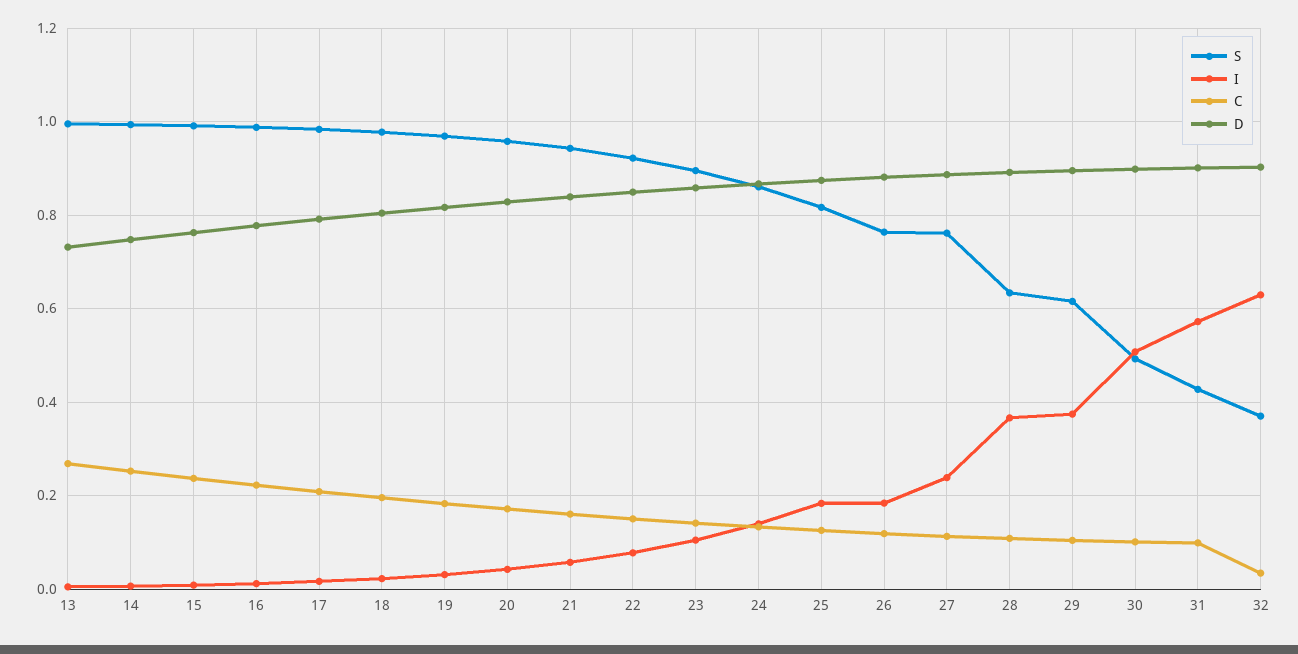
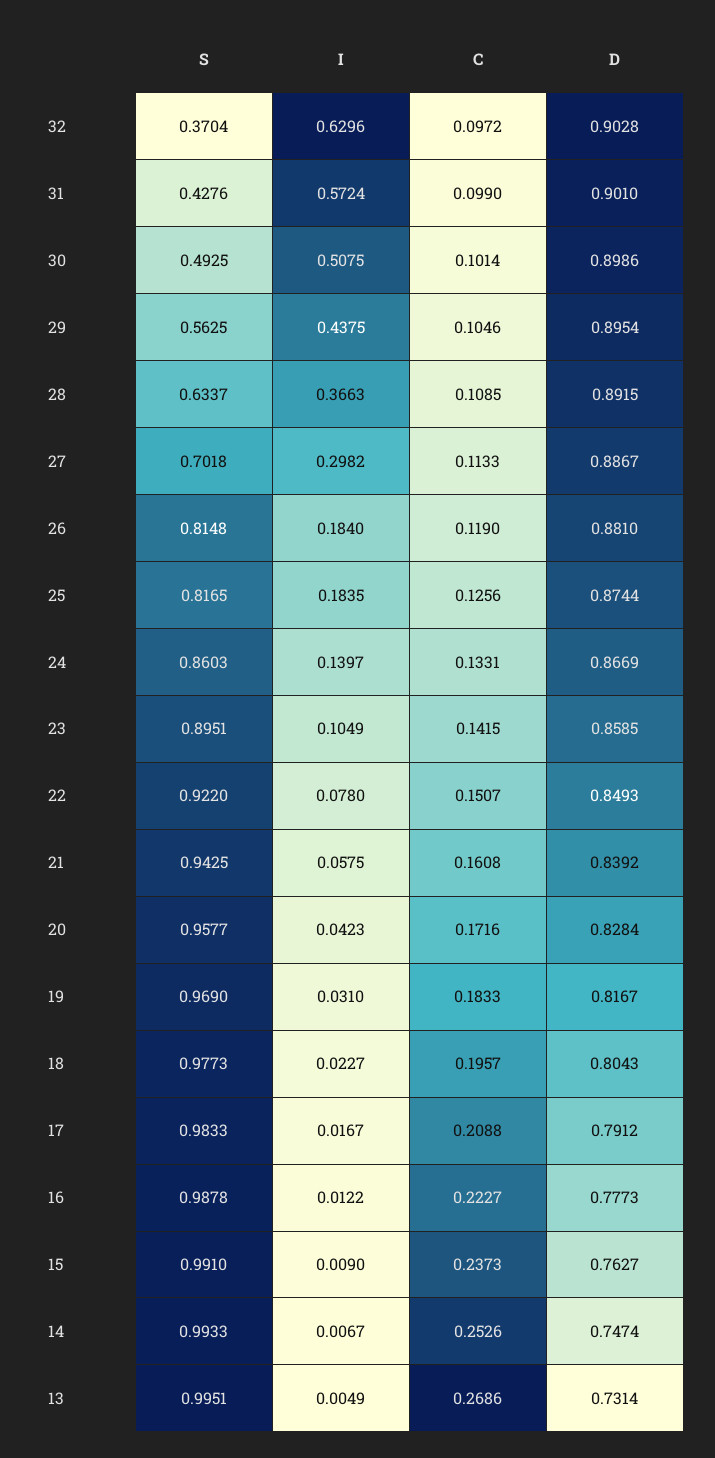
  {
    "S": {
      "13": 0.9951,
      "14": 0.9933,
      "15": 0.991,
      "16": 0.9878,
      "17": 0.9833,
      "18": 0.9773,
      "19": 0.969,
      "20": 0.9577,
      "21": 0.9425,
      "22": 0.922,
      "23": 0.8951,
      "24": 0.8603,
      "25": 0.8165,
-     "26": 0.76,
+     "26": 0.8148,
-     "27": 0.76,
+     "27": 0.7018,
      "28": 0.6337,
-     "29": 0.62,
+     "29": 0.5625,
      "30": 0.4925,
      "31": 0.4276,
      "32": 0.3704
    },
    "I": {
      "13": 0.0049,
      "14": 0.0067,
      "15": 0.009,
      "16": 0.0122,
      "17": 0.0167,
      "18": 0.0227,
      "19": 0.031,
      "20": 0.0423,
      "21": 0.0575,
      "22": 0.078,
      "23": 0.1049,
      "24": 0.1397,
      "25": 0.1835,
      "26": 0.184,
-     "27": 0.24,
+     "27": 0.2982,
      "28": 0.3663,
-     "29": 0.38,
+     "29": 0.4375,
      "30": 0.5075,
      "31": 0.5724,
      "32": 0.6296
    },
    "C": {
      "13": 0.2686,
      "14": 0.2526,
      "15": 0.2373,
      "16": 0.2227,
      "17": 0.2088,
      "18": 0.1957,
      "19": 0.1833,
      "20": 0.1716,
      "21": 0.1608,
      "22": 0.1507,
      "23": 0.1415,
      "24": 0.1331,
      "25": 0.1256,
      "26": 0.119,
      "27": 0.1133,
      "28": 0.1085,
      "29": 0.1046,
      "30": 0.1014,
      "31": 0.099,
-     "32": 0.04
+     "32": 0.0972
    },
    "D": {
      "13": 0.7314,
      "14": 0.7474,
      "15": 0.7627,
      "16": 0.7773,
      "17": 0.7912,
      "18": 0.8043,
      "19": 0.8167,
      "20": 0.8284,
      "21": 0.8392,
      "22": 0.8493,
      "23": 0.8585,
      "24": 0.8669,
      "25": 0.8744,
      "26": 0.881,
      "27": 0.8867,
      "28": 0.8915,
      "29": 0.8954,
      "30": 0.8986,
      "31": 0.901,
      "32": 0.9028
    }
  }

